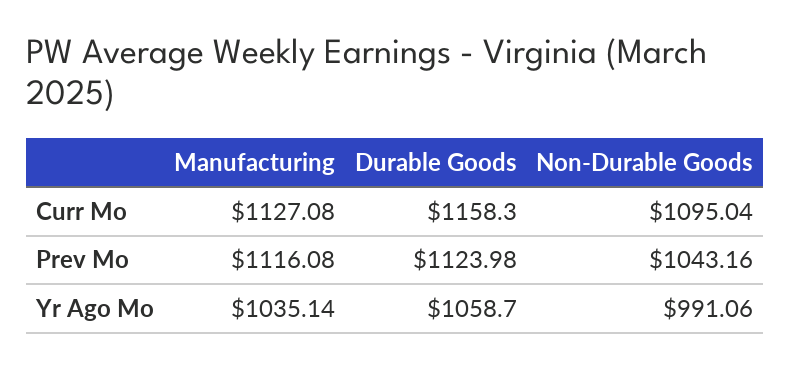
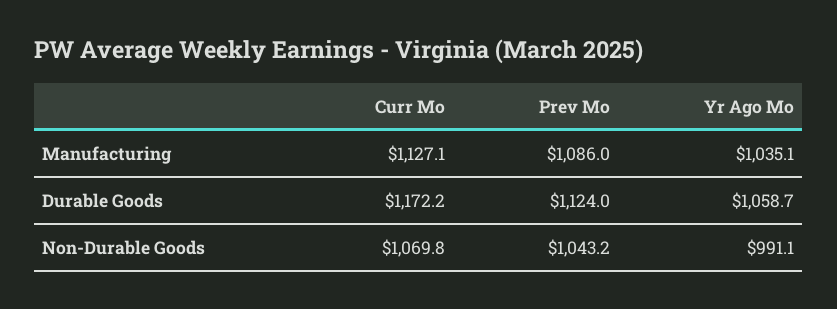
  {
    "Manufacturing": {
      "Curr Mo": 1127.08,
-     "Prev Mo": 1116.08,
+     "Prev Mo": 1086,
      "Yr Ago Mo": 1035.14
    },
    "Durable Goods": {
-     "Curr Mo": 1158.3,
+     "Curr Mo": 1172.2,
      "Prev Mo": 1123.98,
      "Yr Ago Mo": 1058.7
    },
    "Non-Durable Goods": {
-     "Curr Mo": 1095.04,
+     "Curr Mo": 1069.8,
      "Prev Mo": 1043.16,
      "Yr Ago Mo": 991.06
    }
  }

